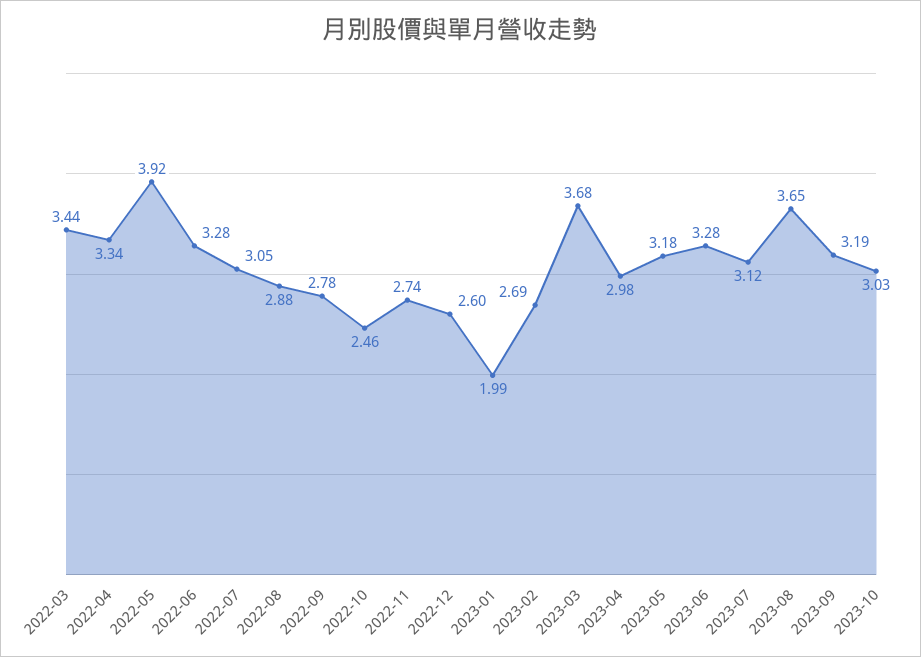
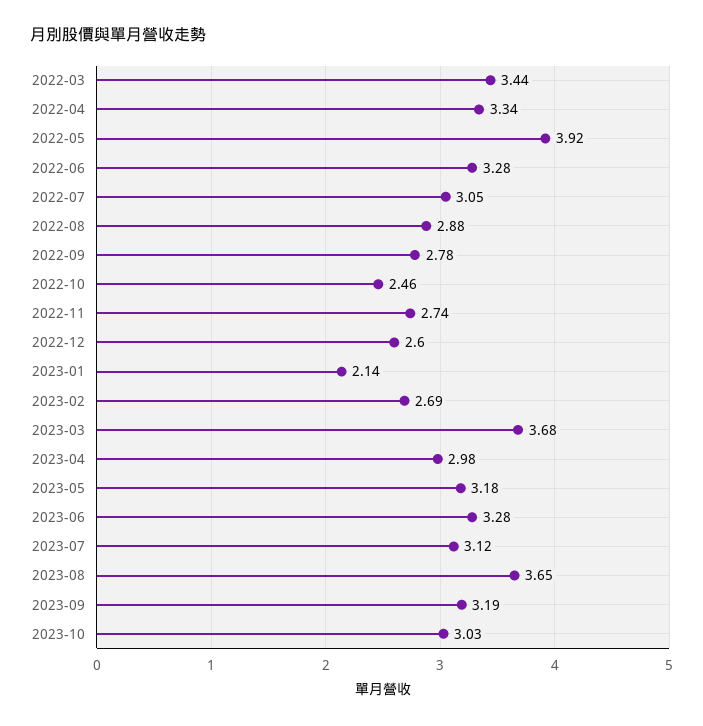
  {
    "2022-03": 3.44,
    "2022-04": 3.34,
    "2022-05": 3.92,
    "2022-06": 3.28,
    "2022-07": 3.05,
    "2022-08": 2.88,
    "2022-09": 2.78,
    "2022-10": 2.46,
    "2022-11": 2.74,
    "2022-12": 2.6,
-   "2023-01": 1.99,
+   "2023-01": 2.14,
    "2023-02": 2.69,
    "2023-03": 3.68,
    "2023-04": 2.98,
    "2023-05": 3.18,
    "2023-06": 3.28,
    "2023-07": 3.12,
    "2023-08": 3.65,
    "2023-09": 3.19,
    "2023-10": 3.03
  }

